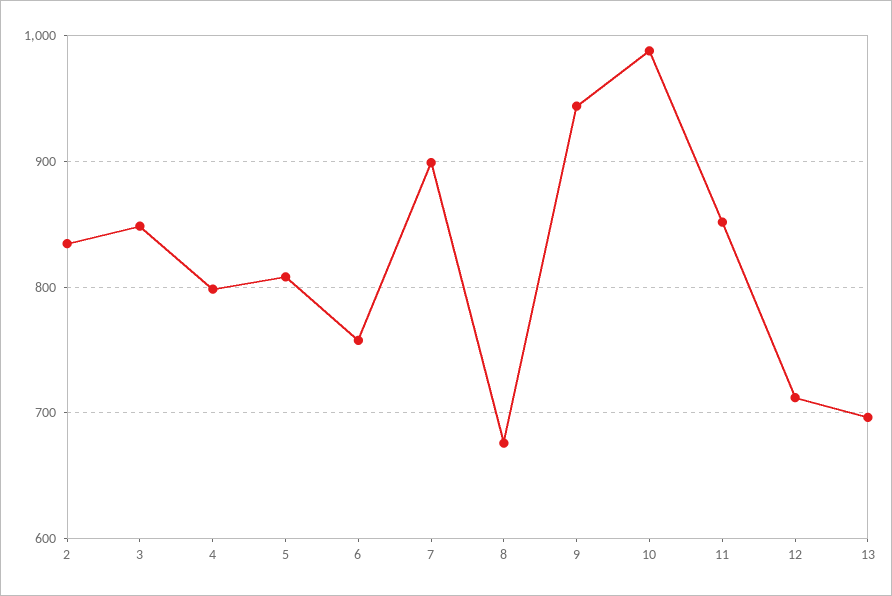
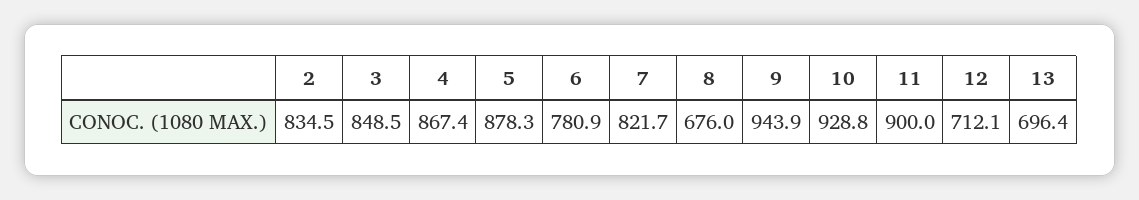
  {
    "2": 834.5,
    "3": 848.5,
-   "4": 800,
+   "4": 867.4,
-   "5": 810,
+   "5": 878.3,
-   "6": 760,
+   "6": 780.9,
-   "7": 900,
+   "7": 821.7,
    "8": 676,
    "9": 943.9,
-   "10": 990,
+   "10": 928.8,
-   "11": 850,
+   "11": 900,
    "12": 712.1,
    "13": 696.4
  }

